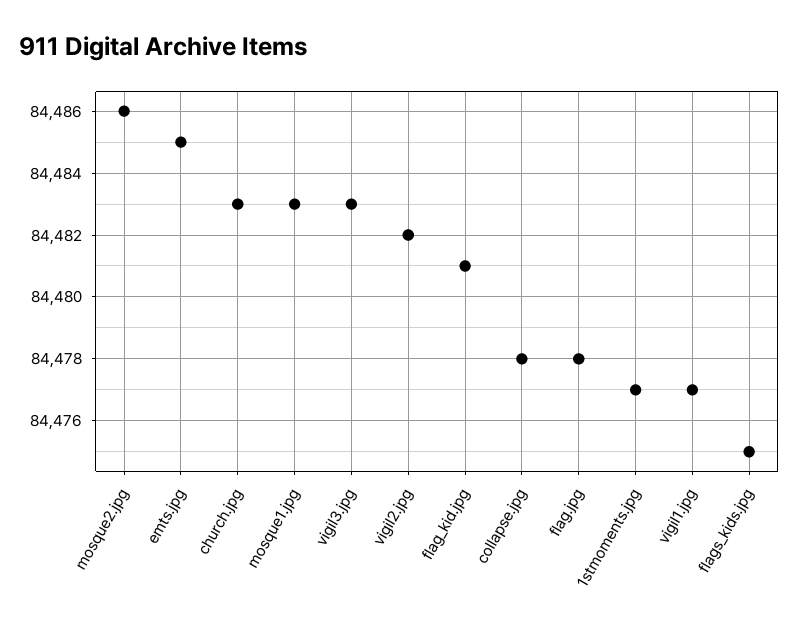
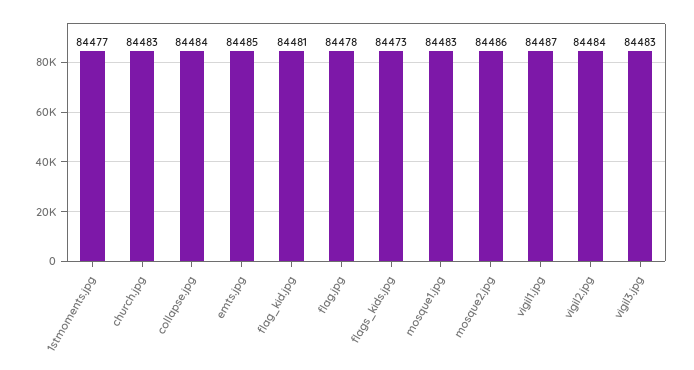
  {
    "mosque2.jpg": 84486,
    "emts.jpg": 84485,
    "church.jpg": 84483,
    "mosque1.jpg": 84483,
    "vigil3.jpg": 84483,
-   "vigil2.jpg": 84482,
+   "vigil2.jpg": 84484,
    "flag_kid.jpg": 84481,
-   "collapse.jpg": 84478,
+   "collapse.jpg": 84484,
    "flag.jpg": 84478,
    "1stmoments.jpg": 84477,
-   "vigil1.jpg": 84477,
+   "vigil1.jpg": 84487,
-   "flags_kids.jpg": 84475
+   "flags_kids.jpg": 84473
  }

